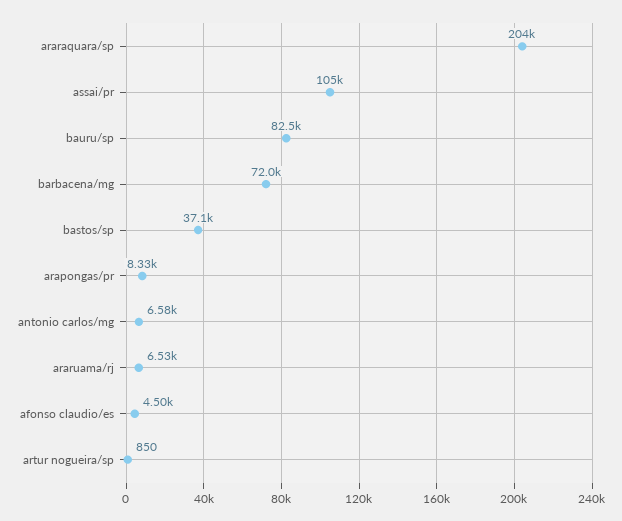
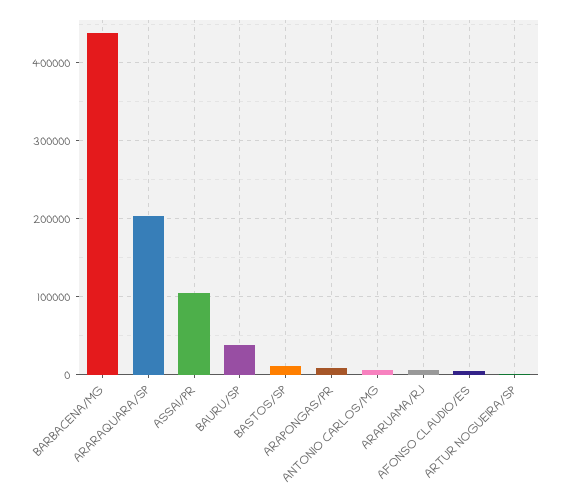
  {
    "araraquara/sp": 204000,
    "assai/pr": 105000,
-   "bauru/sp": 82500,
+   "bauru/sp": 40000,
-   "barbacena/mg": 72000,
+   "barbacena/mg": 440000,
-   "bastos/sp": 37100,
+   "bastos/sp": 10000,
    "arapongas/pr": 8330,
    "antonio carlos/mg": 6580,
    "araruama/rj": 6530,
    "afonso claudio/es": 4500,
    "artur nogueira/sp": 850
  }

